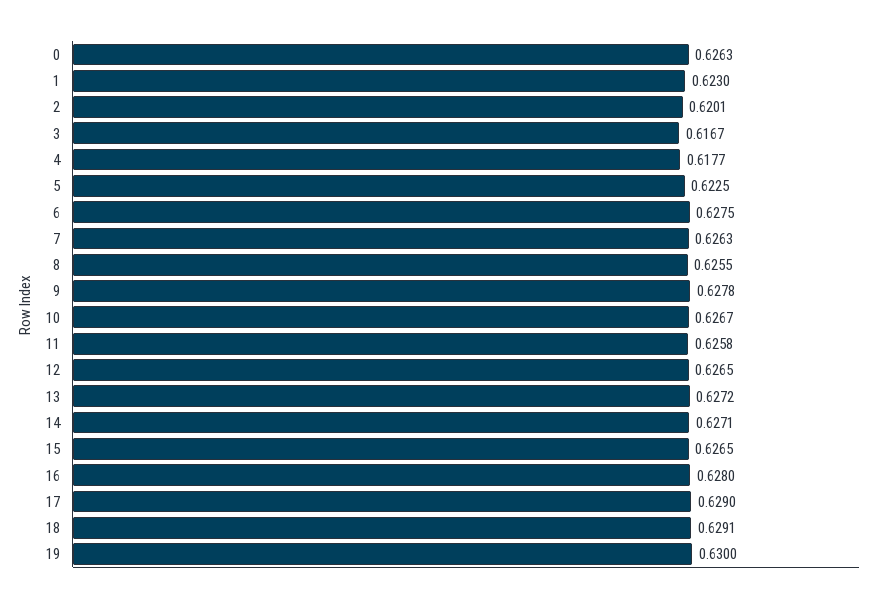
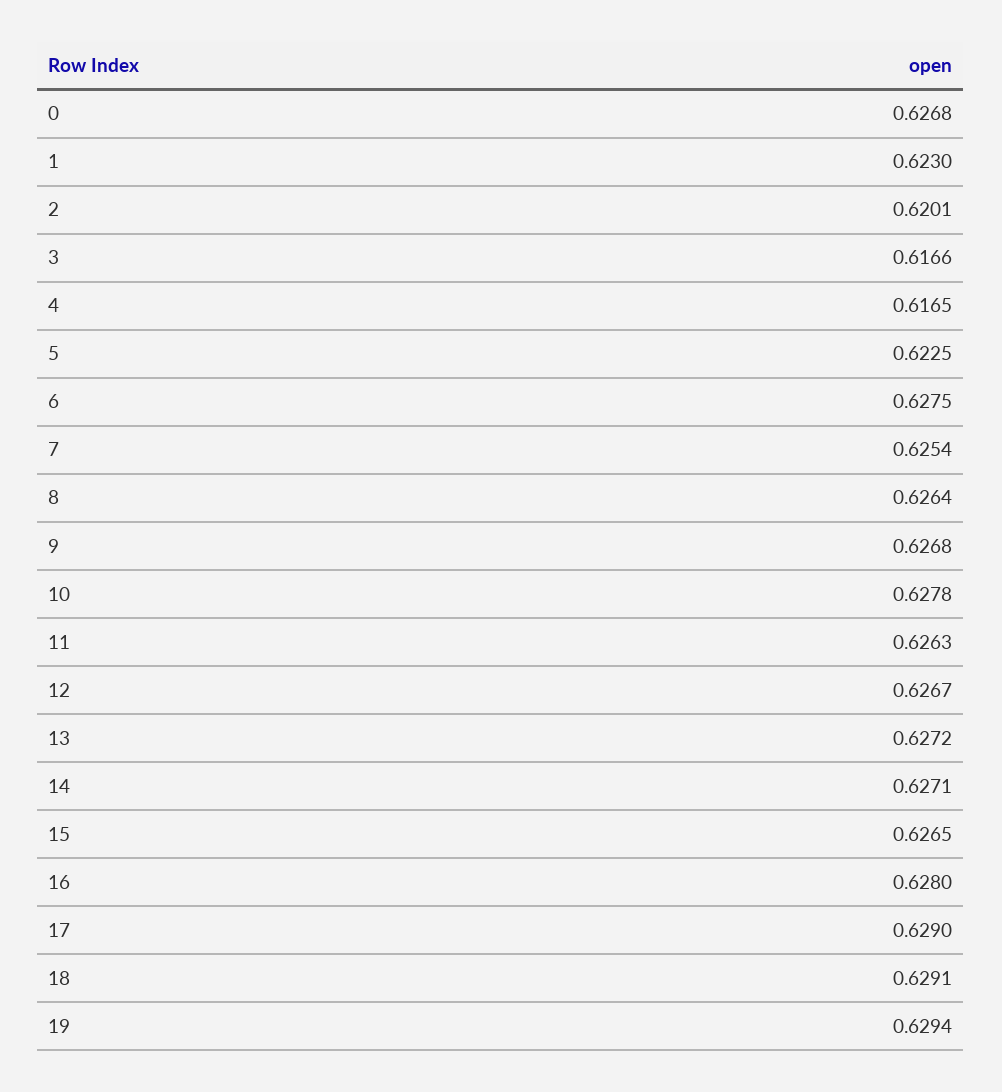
  {
-   "0": 0.6263,
+   "0": 0.6268,
    "1": 0.623,
    "2": 0.6201,
-   "3": 0.6167,
+   "3": 0.6166,
-   "4": 0.6177,
+   "4": 0.6165,
    "5": 0.6225,
    "6": 0.6275,
-   "7": 0.6263,
+   "7": 0.6254,
-   "8": 0.6255,
+   "8": 0.6264,
-   "9": 0.6278,
+   "9": 0.6268,
-   "10": 0.6267,
+   "10": 0.6278,
-   "11": 0.6258,
+   "11": 0.6263,
-   "12": 0.6265,
+   "12": 0.6267,
    "13": 0.6272,
    "14": 0.6271,
    "15": 0.6265,
    "16": 0.628,
    "17": 0.629,
    "18": 0.6291,
-   "19": 0.63
+   "19": 0.6294
  }

